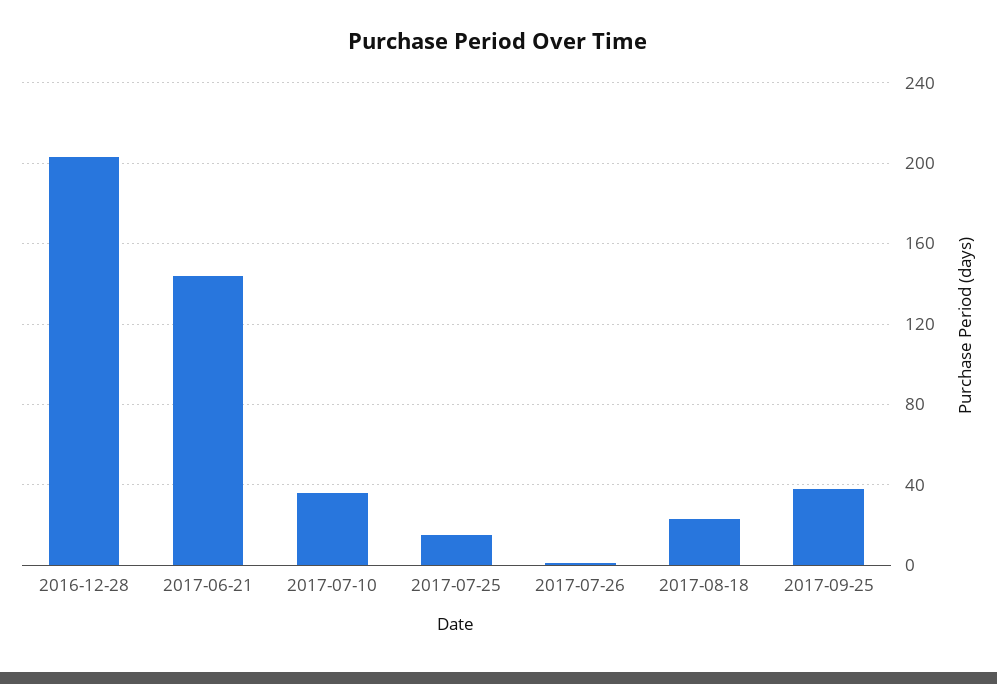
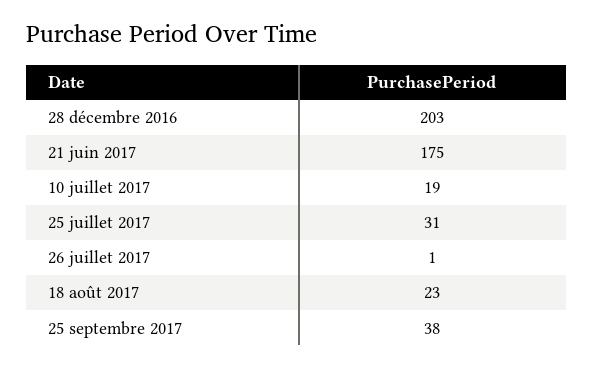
  {
    "2016-12-28": 203,
-   "2017-06-21": 145,
+   "2017-06-21": 175,
-   "2017-07-10": 35,
+   "2017-07-10": 19,
-   "2017-07-25": 15,
+   "2017-07-25": 31,
    "2017-07-26": 1,
    "2017-08-18": 23,
    "2017-09-25": 38
  }

